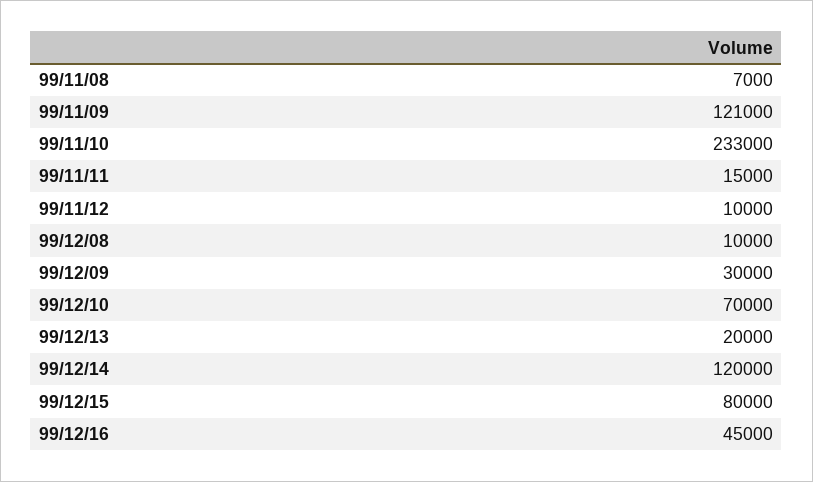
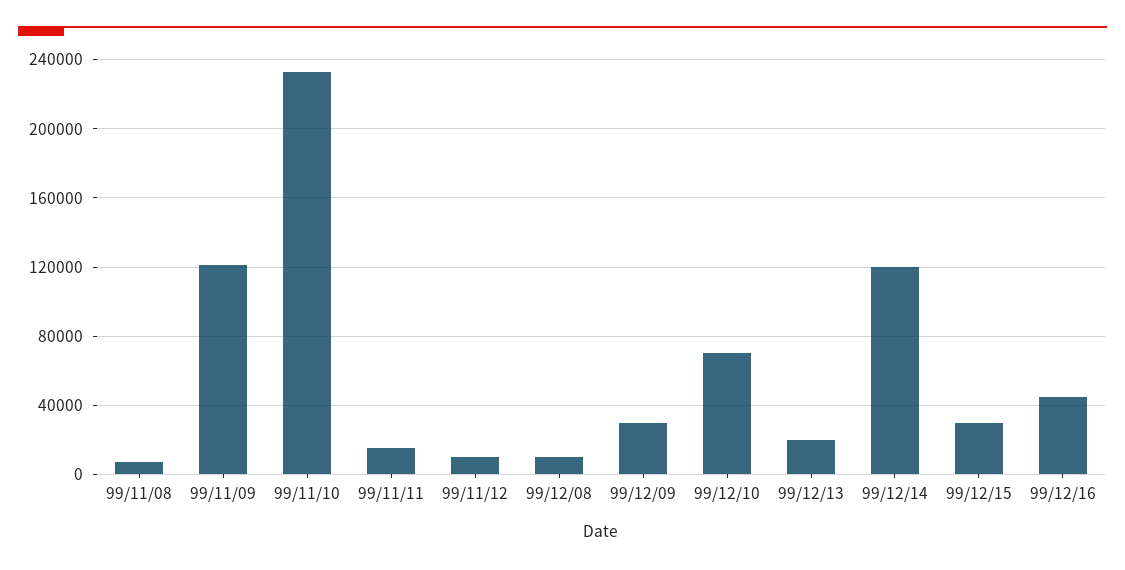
  {
    "99/11/08": 7000,
    "99/11/09": 121000,
    "99/11/10": 233000,
    "99/11/11": 15000,
    "99/11/12": 10000,
    "99/12/08": 10000,
    "99/12/09": 30000,
    "99/12/10": 70000,
    "99/12/13": 20000,
    "99/12/14": 120000,
-   "99/12/15": 80000,
+   "99/12/15": 30000,
    "99/12/16": 45000
  }

